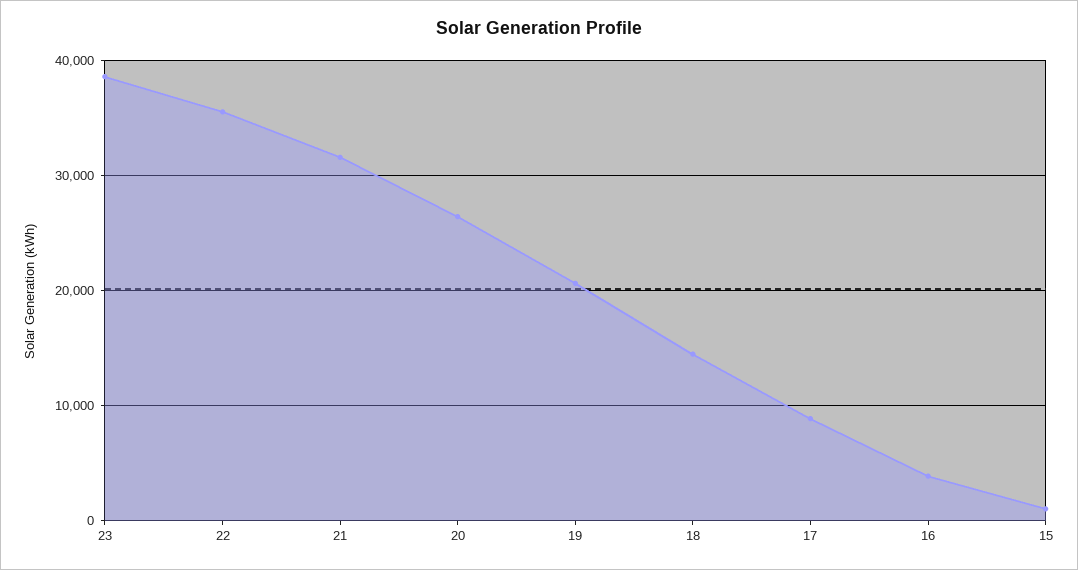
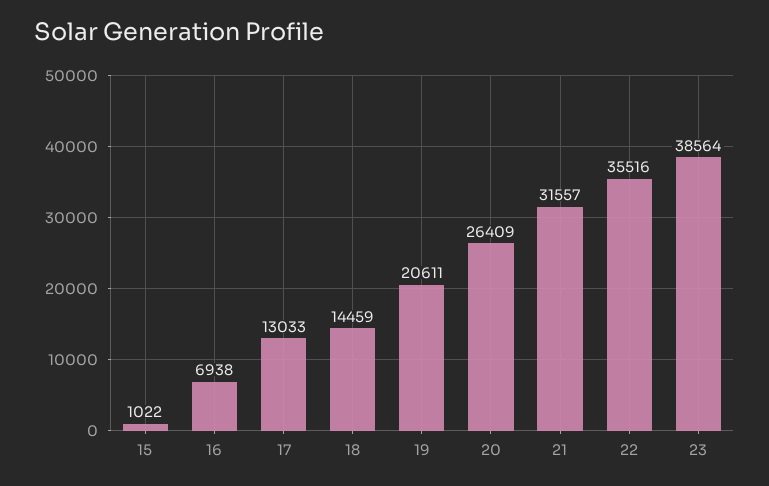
  {
    "23": 38564,
    "22": 35516,
    "21": 31557,
    "20": 26409,
    "19": 20611,
    "18": 14459,
-   "17": 9000,
+   "17": 13033,
-   "16": 4000,
+   "16": 6938,
    "15": 1022
  }

